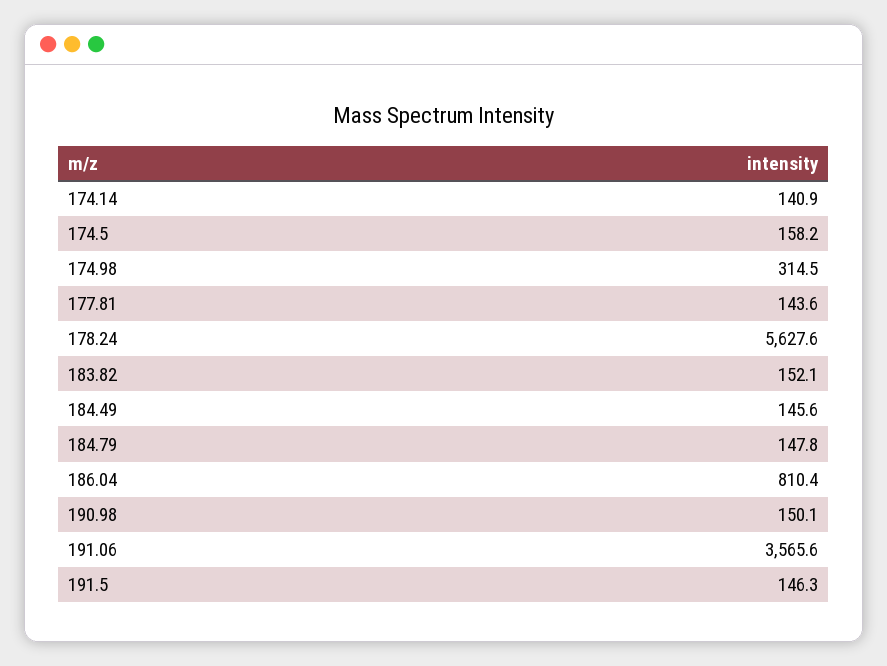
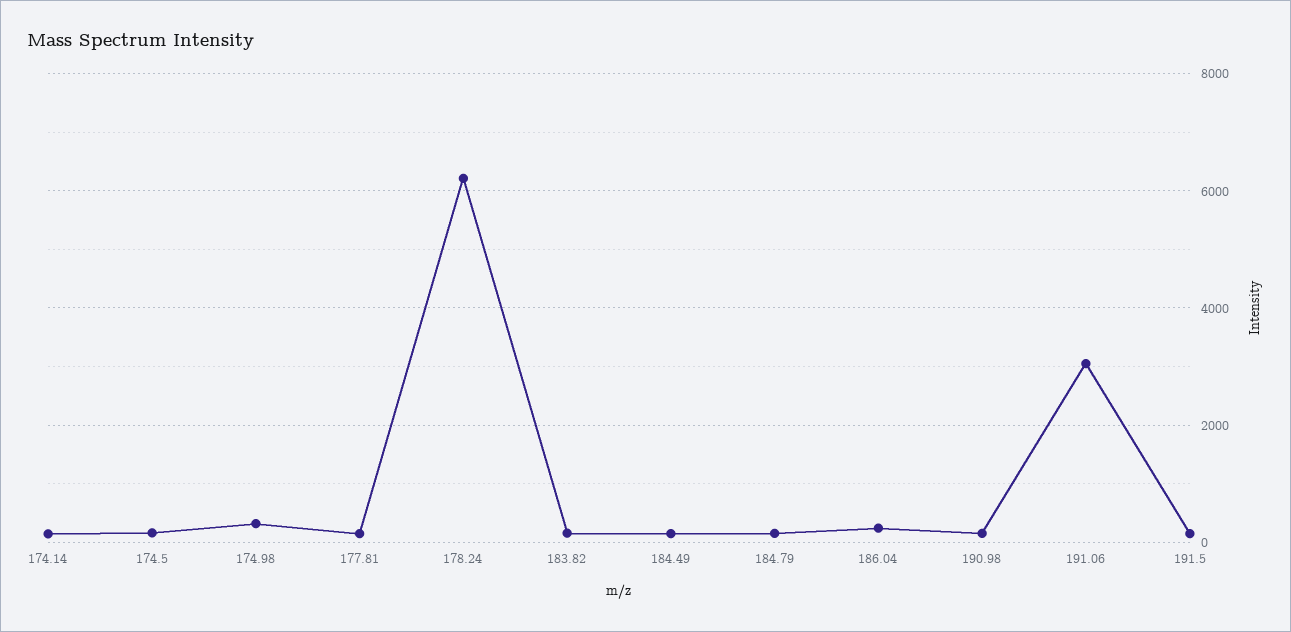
  {
    "174.14": 140.9,
    "174.5": 158.2,
    "174.98": 314.5,
    "177.81": 143.6,
-   "178.24": 5627.6,
+   "178.24": 6200,
    "183.82": 152.1,
    "184.49": 145.6,
    "184.79": 147.8,
-   "186.04": 810.4,
+   "186.04": 200,
    "190.98": 150.1,
-   "191.06": 3565.6,
+   "191.06": 3000,
    "191.5": 146.3
  }

